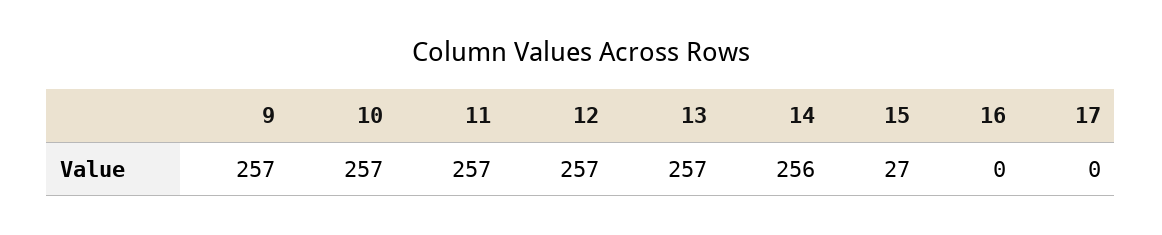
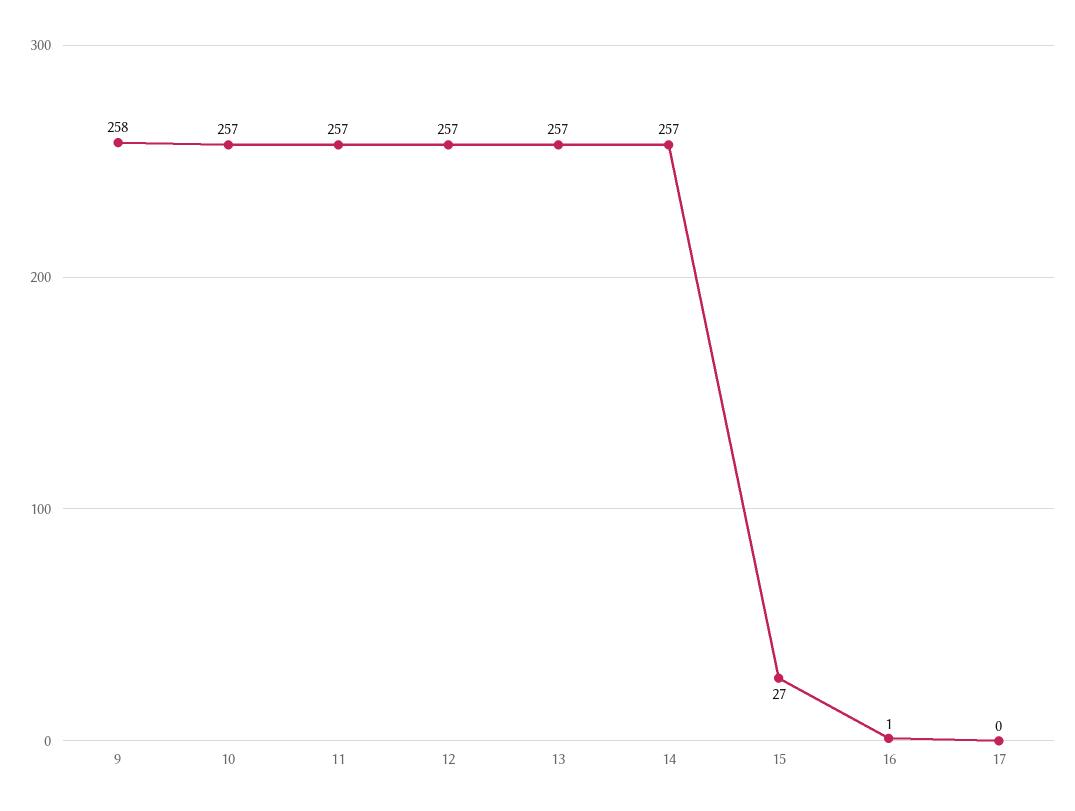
  {
-   "9": 257,
+   "9": 258,
    "10": 257,
    "11": 257,
    "12": 257,
    "13": 257,
-   "14": 256,
+   "14": 257,
    "15": 27,
-   "16": 0,
+   "16": 1,
    "17": 0
  }

